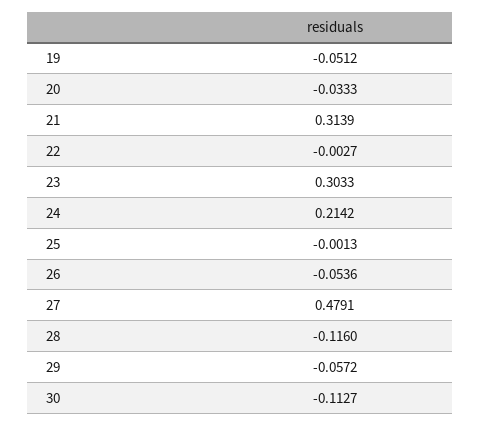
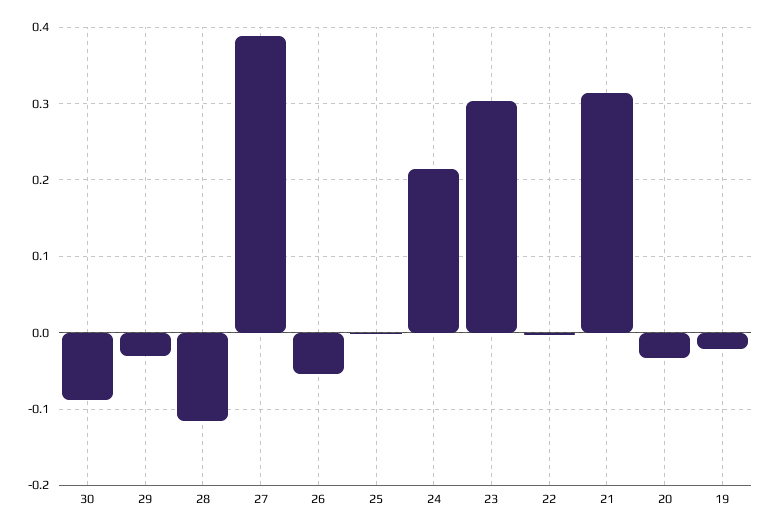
  {
-   "19": -0.0512,
+   "19": -0.02,
    "20": -0.0333,
    "21": 0.3139,
    "22": -0.0027,
    "23": 0.3033,
    "24": 0.2142,
    "25": -0.0013,
    "26": -0.0536,
-   "27": 0.4791,
+   "27": 0.39,
    "28": -0.116,
-   "29": -0.0572,
+   "29": -0.03,
-   "30": -0.1127
+   "30": -0.09
  }

